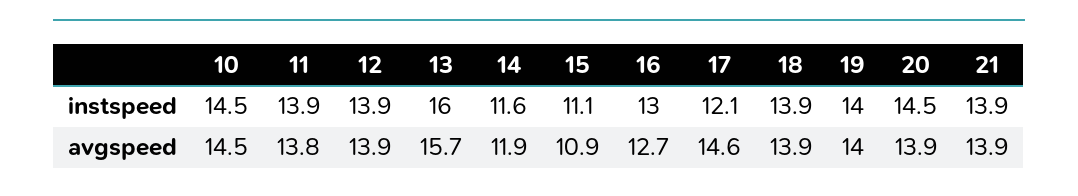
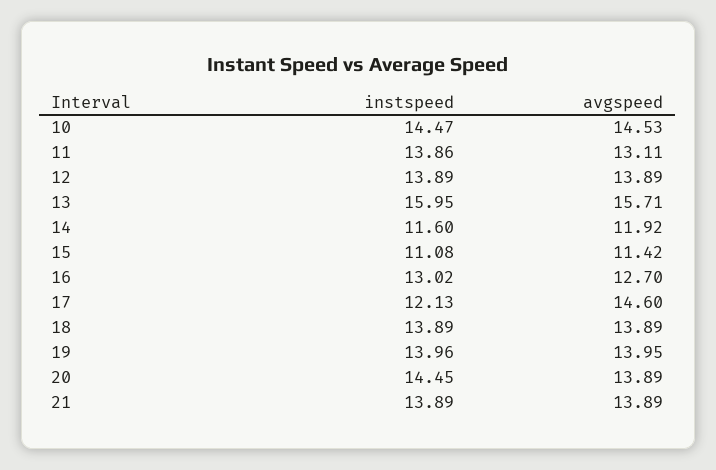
  {
    "10": {
      "instspeed": 14.47,
      "avgspeed": 14.53
    },
    "11": {
      "instspeed": 13.86,
-     "avgspeed": 13.8
+     "avgspeed": 13.11
    },
    "12": {
      "instspeed": 13.89,
      "avgspeed": 13.89
    },
    "13": {
      "instspeed": 15.95,
      "avgspeed": 15.71
    },
    "14": {
      "instspeed": 11.6,
      "avgspeed": 11.92
    },
    "15": {
      "instspeed": 11.08,
-     "avgspeed": 10.9
+     "avgspeed": 11.42
    },
    "16": {
      "instspeed": 13.02,
      "avgspeed": 12.7
    },
    "17": {
      "instspeed": 12.13,
      "avgspeed": 14.6
    },
    "18": {
      "instspeed": 13.89,
      "avgspeed": 13.89
    },
    "19": {
      "instspeed": 13.96,
      "avgspeed": 13.95
    },
    "20": {
      "instspeed": 14.45,
      "avgspeed": 13.89
    },
    "21": {
      "instspeed": 13.89,
      "avgspeed": 13.89
    }
  }

